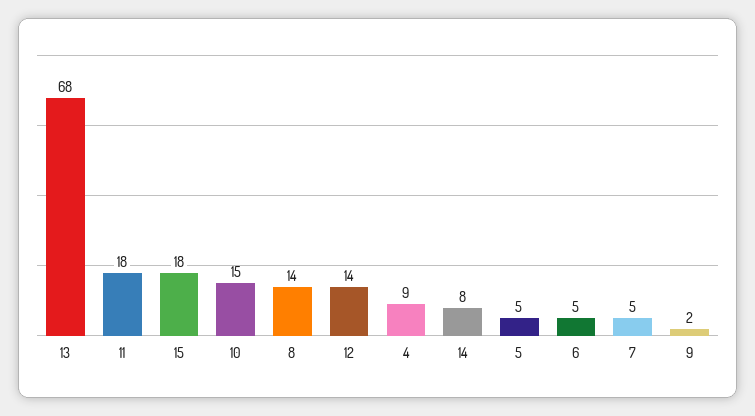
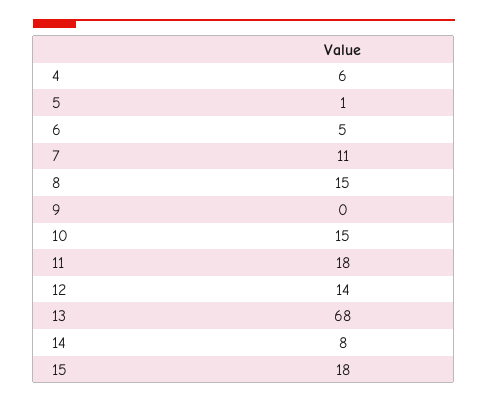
  {
    "13": 68,
    "11": 18,
    "15": 18,
    "10": 15,
-   "8": 14,
+   "8": 15,
    "12": 14,
-   "4": 9,
+   "4": 6,
    "14": 8,
-   "5": 5,
+   "5": 1,
    "6": 5,
-   "7": 5,
+   "7": 11,
-   "9": 2
+   "9": 0
  }

